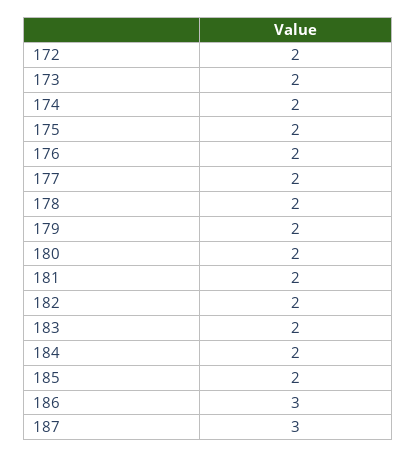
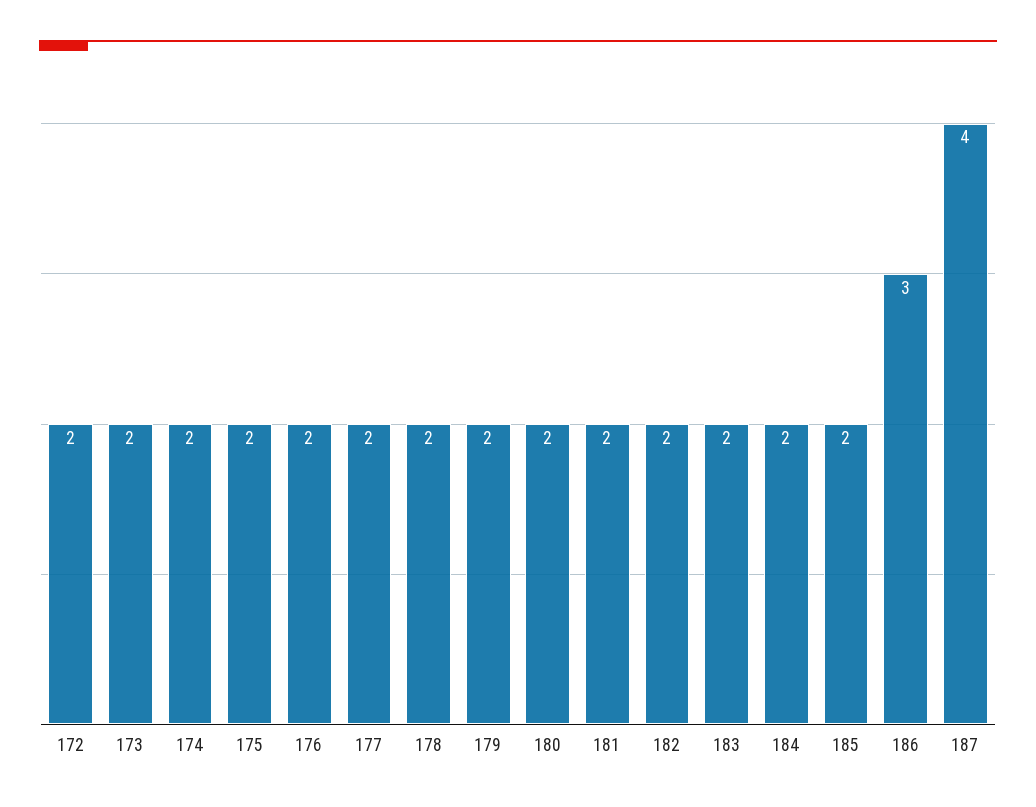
  {
    "172": 2,
    "173": 2,
    "174": 2,
    "175": 2,
    "176": 2,
    "177": 2,
    "178": 2,
    "179": 2,
    "180": 2,
    "181": 2,
    "182": 2,
    "183": 2,
    "184": 2,
    "185": 2,
    "186": 3,
-   "187": 3
+   "187": 4
  }

